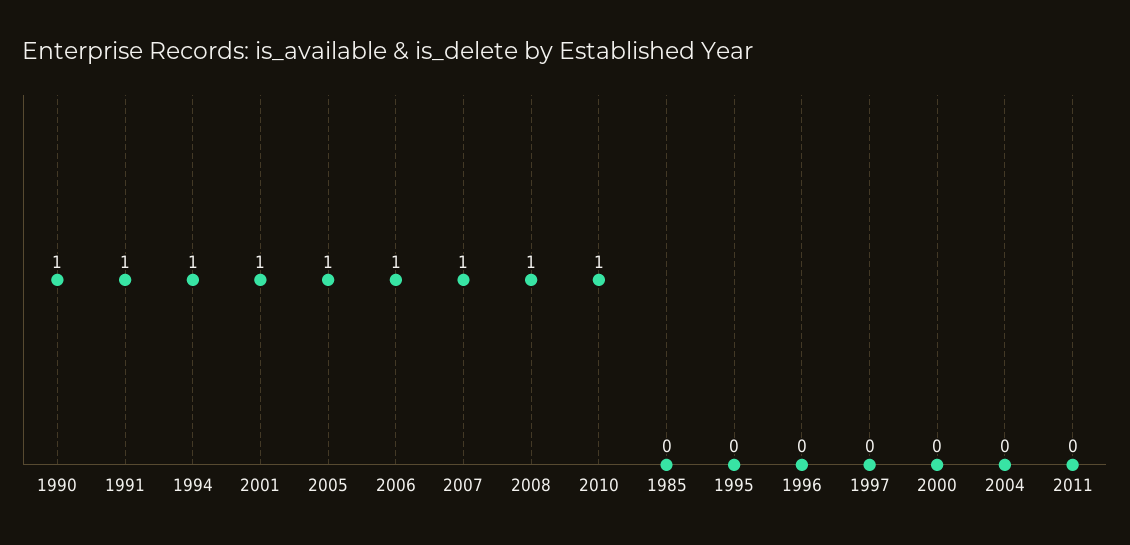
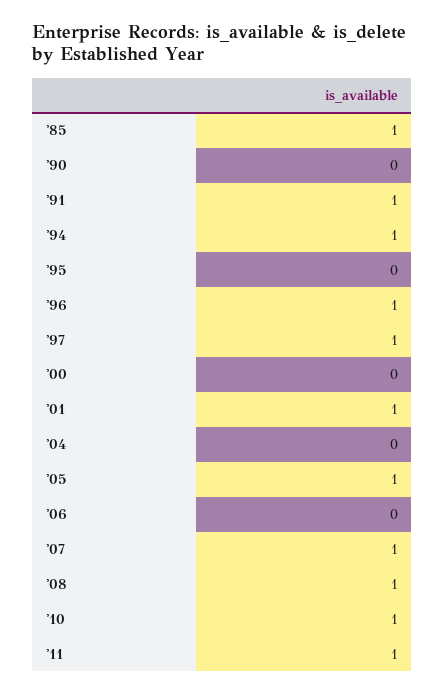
  {
-   "1990": 1,
+   "1990": 0,
    "1991": 1,
    "1994": 1,
    "2001": 1,
    "2005": 1,
-   "2006": 1,
+   "2006": 0,
    "2007": 1,
    "2008": 1,
    "2010": 1,
-   "1985": 0,
+   "1985": 1,
    "1995": 0,
-   "1996": 0,
+   "1996": 1,
-   "1997": 0,
+   "1997": 1,
    "2000": 0,
    "2004": 0,
-   "2011": 0
+   "2011": 1
  }

